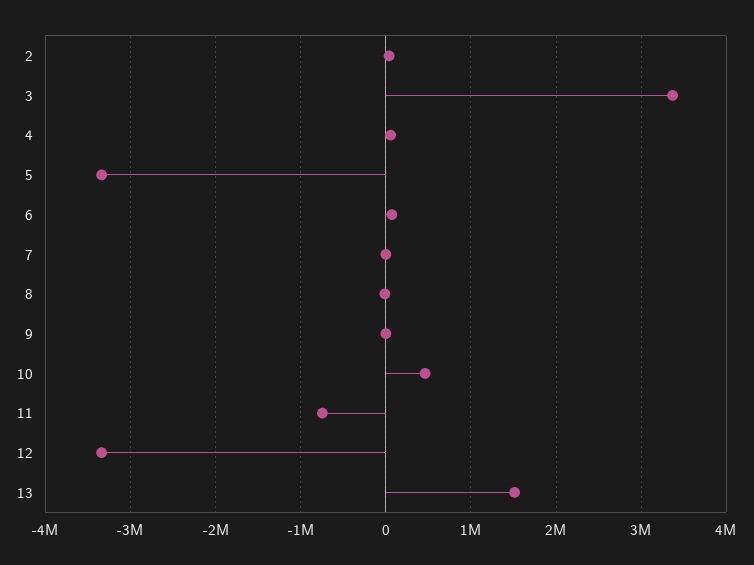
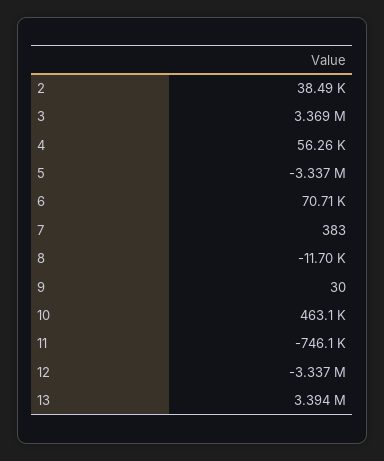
  {
    "2": 38490,
    "3": 3369000,
    "4": 56260,
    "5": -3337000,
    "6": 70710,
    "7": 383,
    "8": -11700,
    "9": 30,
    "10": 463100,
    "11": -746100,
    "12": -3337000,
-   "13": 1500000
+   "13": 3394000
  }

